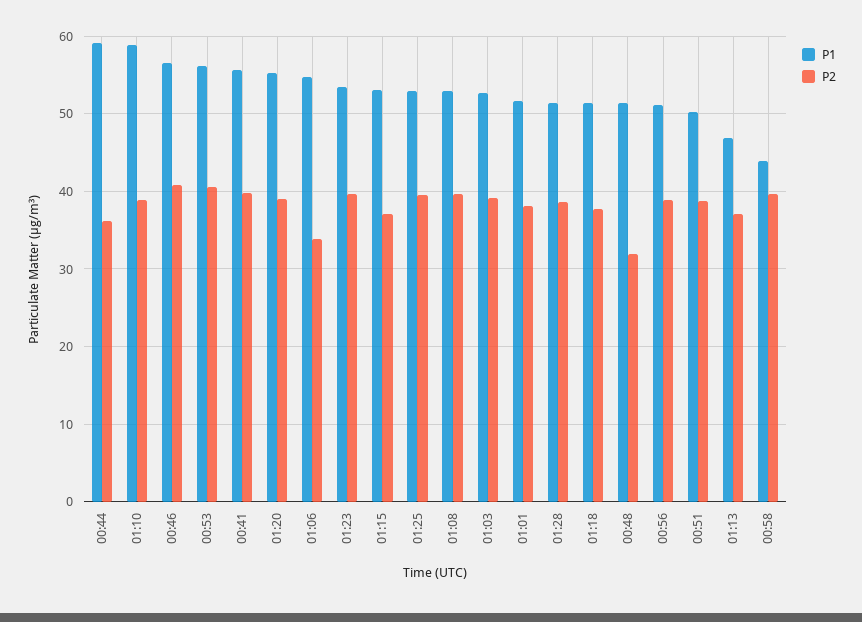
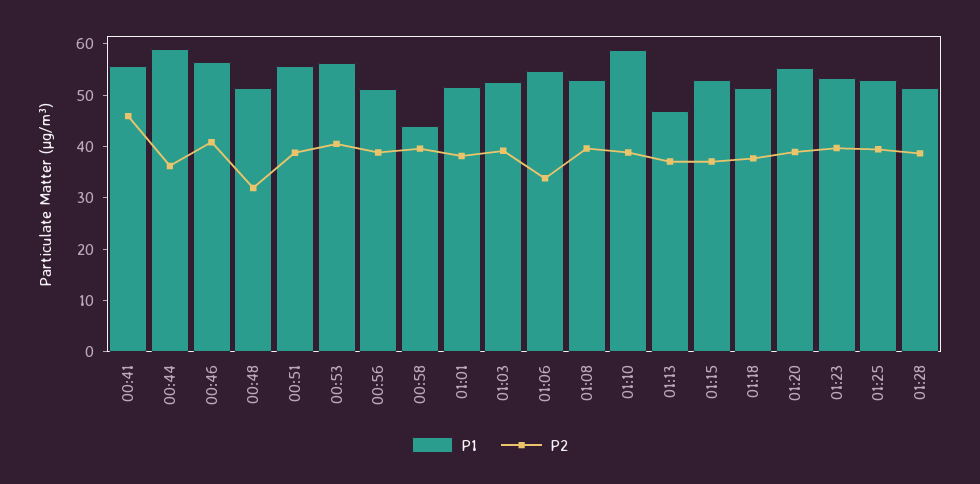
  {
    "P1": {
      "00:44": 59,
      "01:10": 59,
      "00:46": 57,
      "00:53": 56,
      "00:41": 56,
      "01:20": 55,
      "01:06": 55,
      "01:23": 53,
      "01:15": 53,
      "01:25": 53,
      "01:08": 53,
      "01:03": 53,
      "01:01": 52,
      "01:28": 51,
      "01:18": 51,
      "00:48": 51,
      "00:56": 51,
-     "00:51": 50,
+     "00:51": 56,
      "01:13": 47,
      "00:58": 44
    },
    "P2": {
      "00:44": 36,
      "01:10": 39,
      "00:46": 41,
      "00:53": 41,
-     "00:41": 40,
+     "00:41": 46,
      "01:20": 39,
      "01:06": 34,
      "01:23": 40,
      "01:15": 37,
      "01:25": 39,
      "01:08": 40,
      "01:03": 39,
      "01:01": 38,
      "01:28": 39,
      "01:18": 38,
      "00:48": 32,
      "00:56": 39,
      "00:51": 39,
      "01:13": 37,
      "00:58": 40
    }
  }

